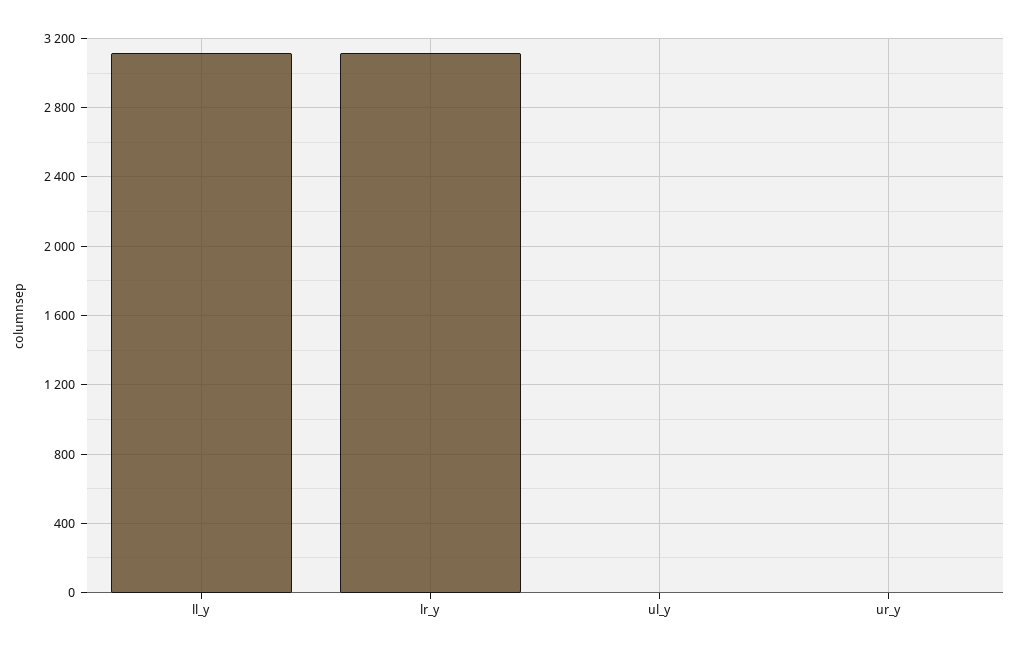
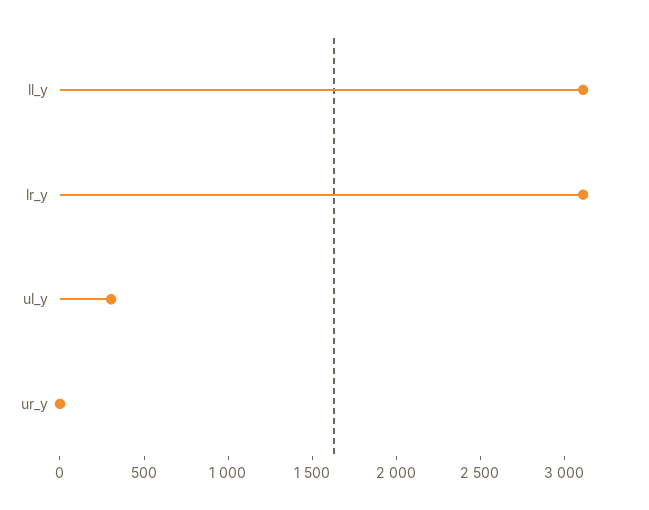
  {
    "ll_y": 3100,
    "lr_y": 3100,
-   "ul_y": 0,
+   "ul_y": 300,
    "ur_y": 0
  }

